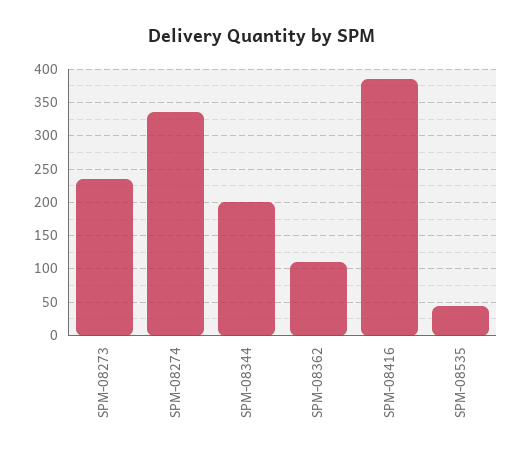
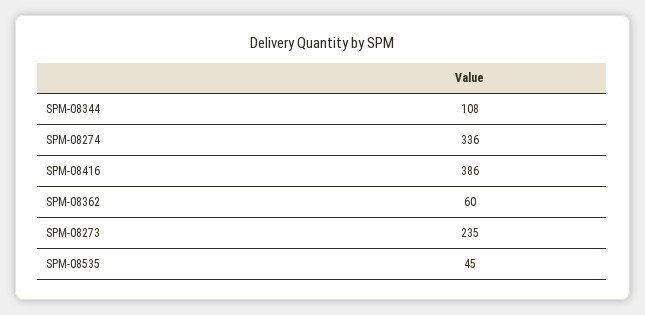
  {
    "SPM-08273": 235,
    "SPM-08274": 336,
-   "SPM-08344": 200,
+   "SPM-08344": 108,
-   "SPM-08362": 110,
+   "SPM-08362": 60,
    "SPM-08416": 386,
    "SPM-08535": 45
  }

